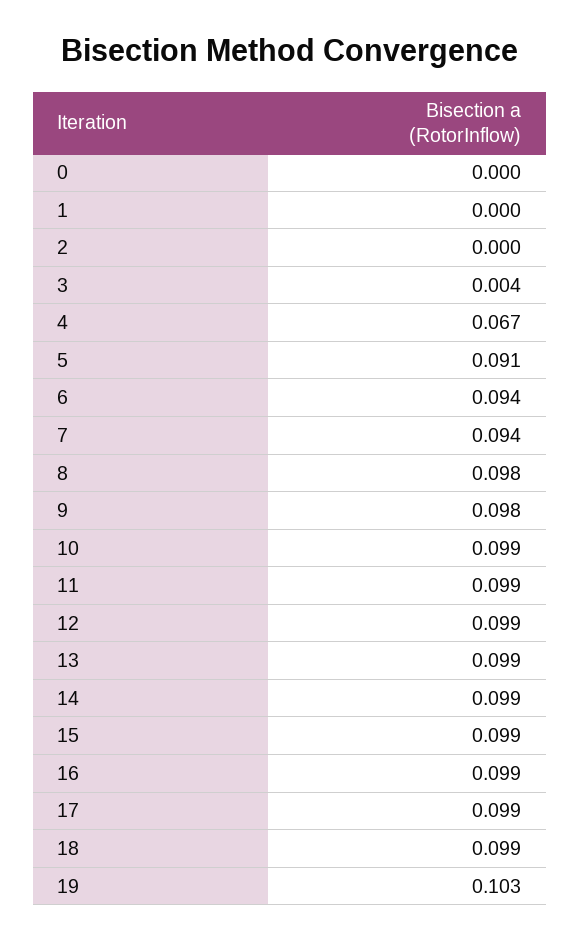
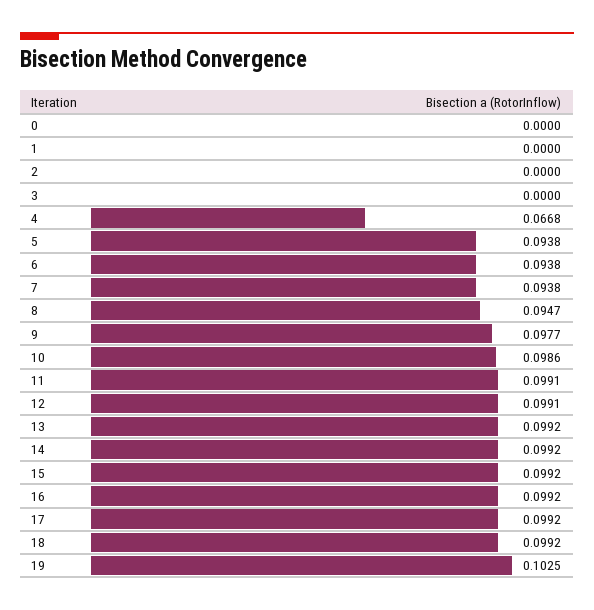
  {
    "0": 0,
    "1": 0,
    "2": 0,
-   "3": 0.004,
+   "3": 0,
    "4": 0.0668,
-   "5": 0.091,
+   "5": 0.0938,
    "6": 0.0938,
    "7": 0.0938,
-   "8": 0.098,
+   "8": 0.0947,
    "9": 0.0977,
    "10": 0.0986,
    "11": 0.0991,
    "12": 0.0991,
    "13": 0.0992,
    "14": 0.0992,
    "15": 0.0992,
    "16": 0.0992,
    "17": 0.0992,
    "18": 0.0992,
    "19": 0.1025
  }

